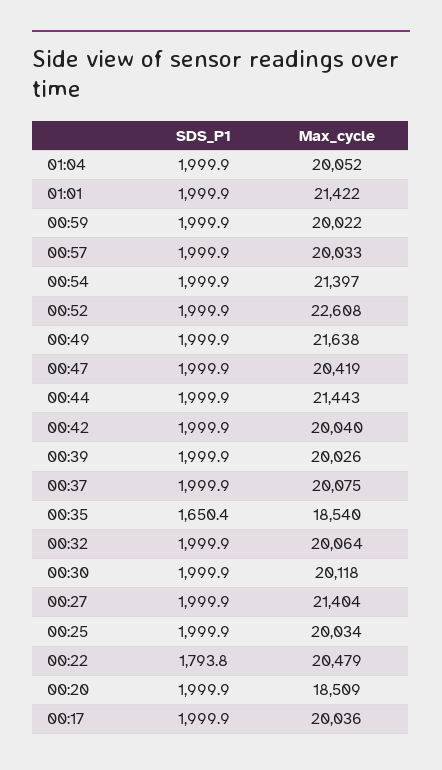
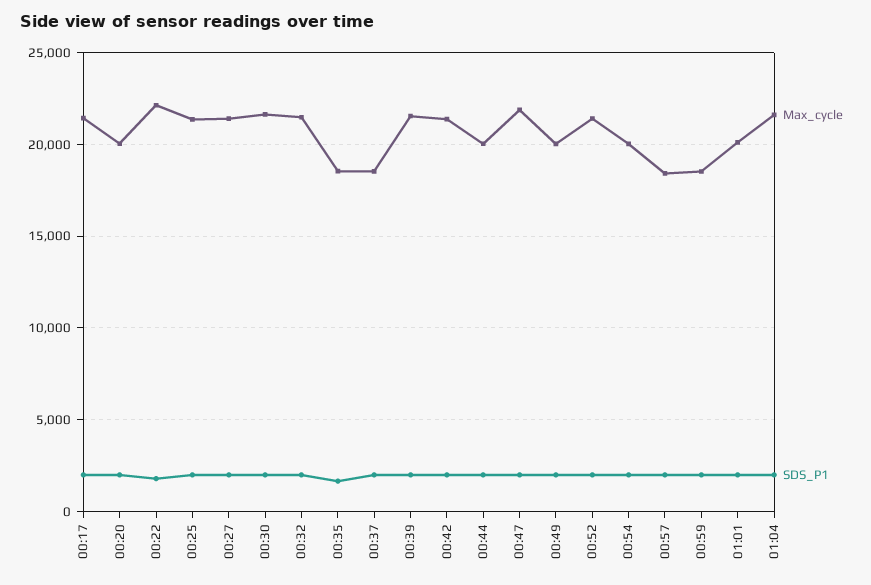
  {
    "SDS_P1": {
      "01:04": 1999.9,
      "01:01": 1999.9,
      "00:59": 1999.9,
      "00:57": 1999.9,
      "00:54": 1999.9,
      "00:52": 1999.9,
      "00:49": 1999.9,
      "00:47": 1999.9,
      "00:44": 1999.9,
      "00:42": 1999.9,
      "00:39": 1999.9,
      "00:37": 1999.9,
      "00:35": 1650.4,
      "00:32": 1999.9,
      "00:30": 1999.9,
      "00:27": 1999.9,
      "00:25": 1999.9,
      "00:22": 1793.8,
      "00:20": 1999.9,
      "00:17": 1999.9
    },
    "Max_cycle": {
-     "01:04": 20052,
+     "01:04": 21500,
-     "01:01": 21422,
+     "01:01": 20000,
-     "00:59": 20022,
+     "00:59": 18500,
-     "00:57": 20033,
+     "00:57": 18500,
-     "00:54": 21397,
+     "00:54": 20000,
-     "00:52": 22608,
+     "00:52": 21500,
-     "00:49": 21638,
+     "00:49": 20000,
-     "00:47": 20419,
+     "00:47": 22000,
-     "00:44": 21443,
+     "00:44": 20000,
-     "00:42": 20040,
+     "00:42": 21500,
-     "00:39": 20026,
+     "00:39": 21500,
-     "00:37": 20075,
+     "00:37": 18500,
      "00:35": 18540,
-     "00:32": 20064,
+     "00:32": 21500,
-     "00:30": 20118,
+     "00:30": 21500,
      "00:27": 21404,
-     "00:25": 20034,
+     "00:25": 21500,
-     "00:22": 20479,
+     "00:22": 22000,
-     "00:20": 18509,
+     "00:20": 20000,
-     "00:17": 20036
+     "00:17": 21500
    }
  }

